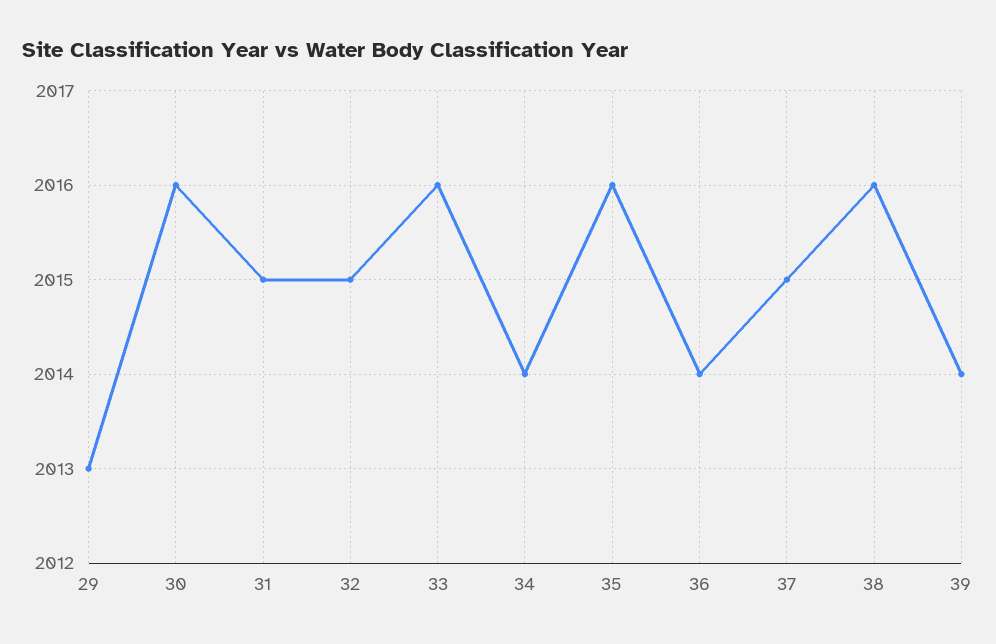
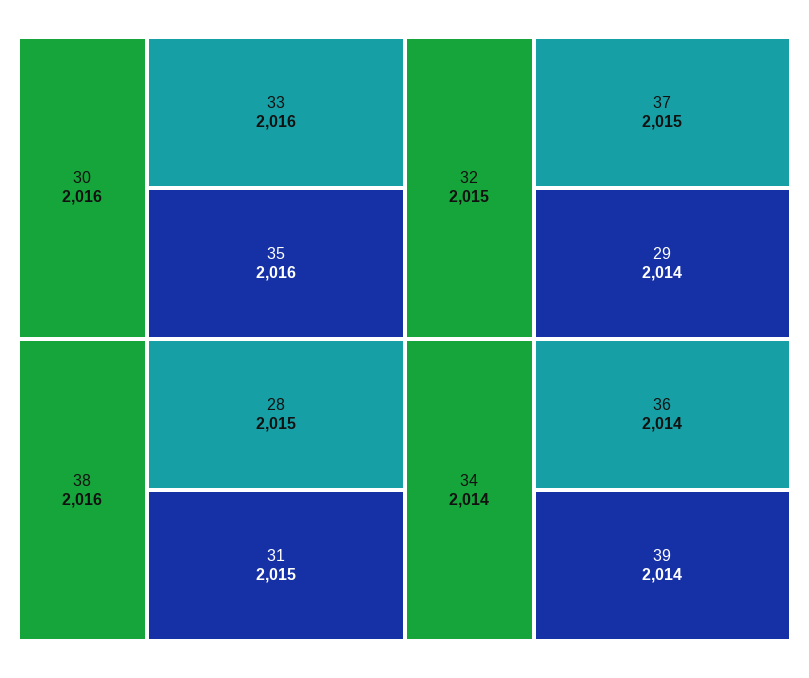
  {
-   "29": 2013,
+   "29": 2014,
    "30": 2016,
    "31": 2015,
    "32": 2015,
    "33": 2016,
    "34": 2014,
    "35": 2016,
    "36": 2014,
    "37": 2015,
    "38": 2016,
-   "39": 2014
+   "39": 2014,
+   "28": 2015
  }

